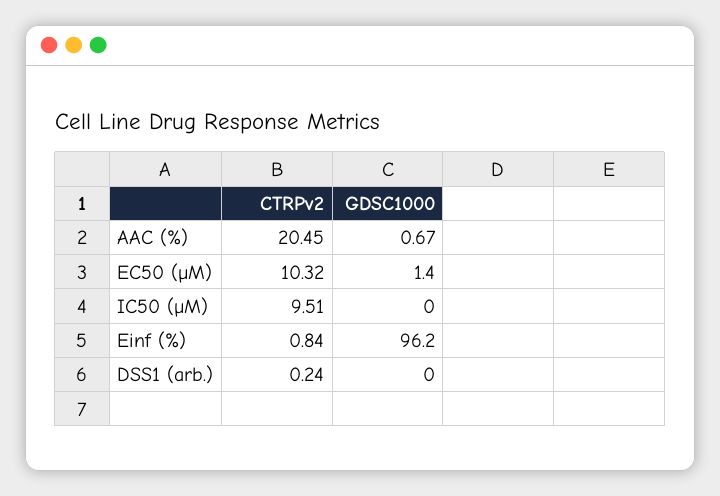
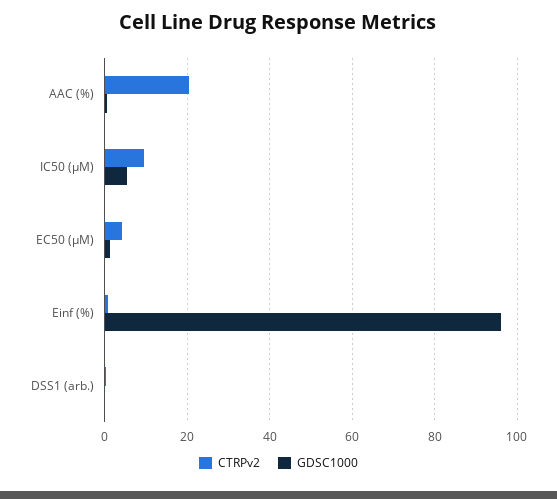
  {
    "CTRPv2": {
      "AAC (%)": 20.45,
-     "EC50 (µM)": 10.32,
+     "EC50 (µM)": 4,
      "IC50 (µM)": 9.51,
      "Einf (%)": 0.84,
      "DSS1 (arb.)": 0.24
    },
    "GDSC1000": {
      "AAC (%)": 0.67,
      "EC50 (µM)": 1.4,
-     "IC50 (µM)": 0,
+     "IC50 (µM)": 6,
      "Einf (%)": 96.2,
      "DSS1 (arb.)": 0
    }
  }

